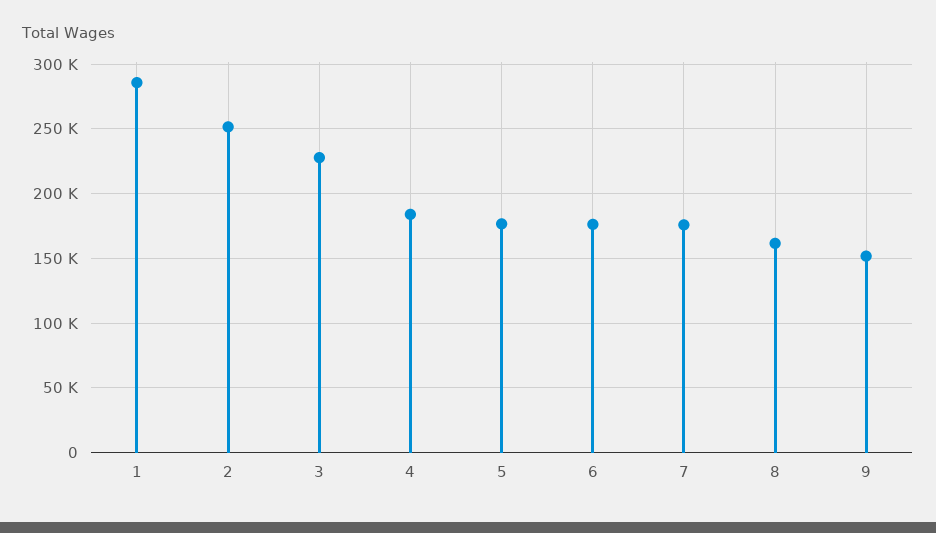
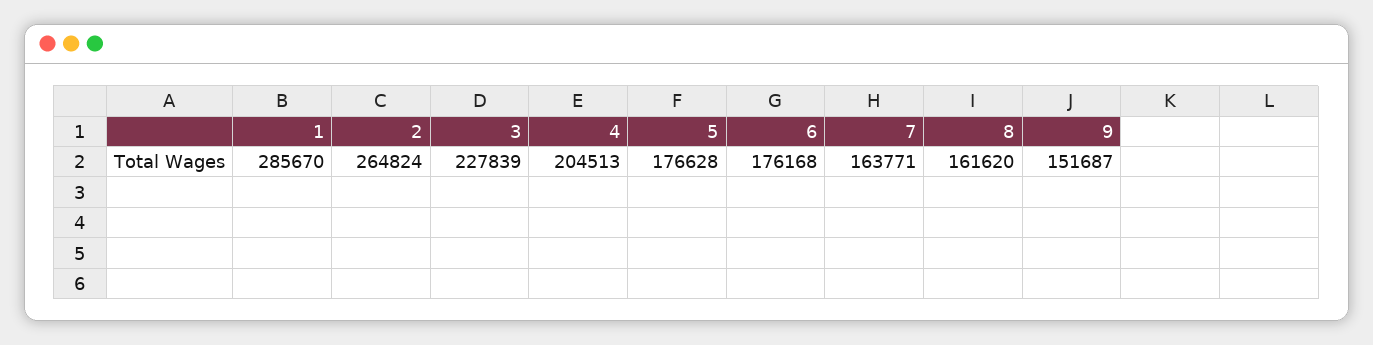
  {
    "1": 285670,
-   "2": 250000,
+   "2": 264824,
    "3": 227839,
-   "4": 185000,
+   "4": 204513,
    "5": 176628,
    "6": 176168,
-   "7": 175000,
+   "7": 163771,
    "8": 161620,
    "9": 151687
  }

